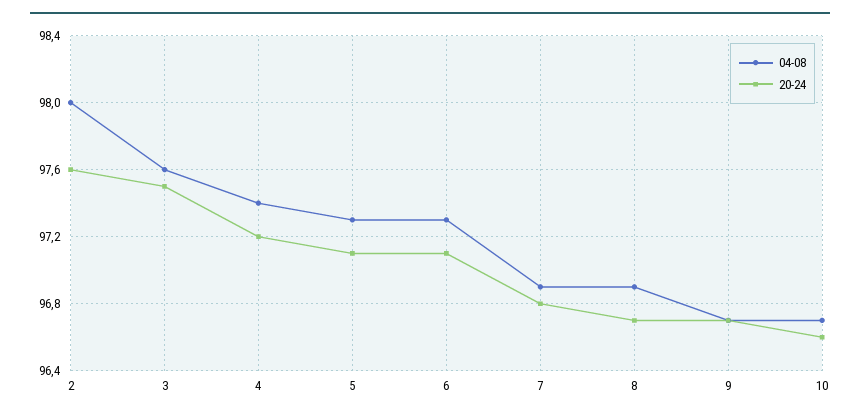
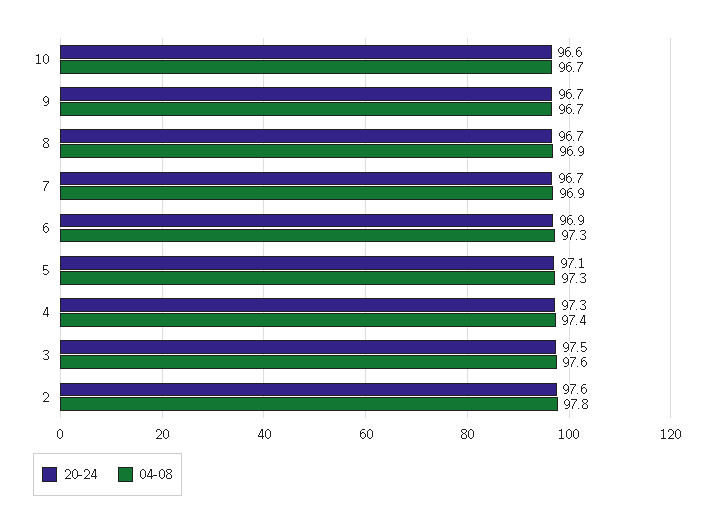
  {
    "04-08": {
-     "2": 98,
+     "2": 97.8,
      "3": 97.6,
      "4": 97.4,
      "5": 97.3,
      "6": 97.3,
      "7": 96.9,
      "8": 96.9,
      "9": 96.7,
      "10": 96.7
    },
    "20-24": {
      "2": 97.6,
      "3": 97.5,
-     "4": 97.2,
+     "4": 97.3,
      "5": 97.1,
-     "6": 97.1,
+     "6": 96.9,
-     "7": 96.8,
+     "7": 96.7,
      "8": 96.7,
      "9": 96.7,
      "10": 96.6
    }
  }

